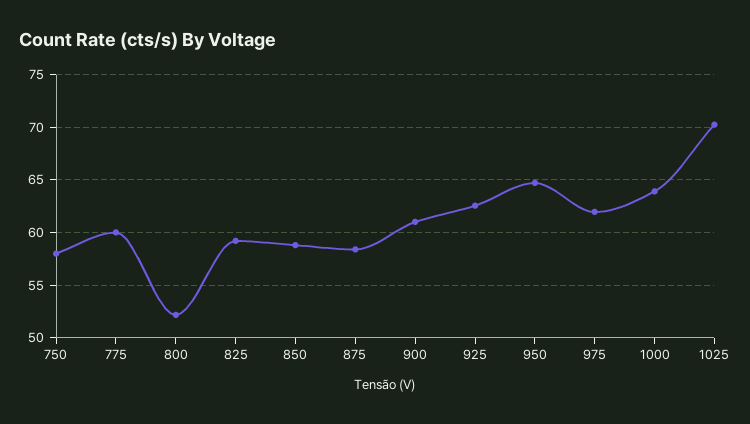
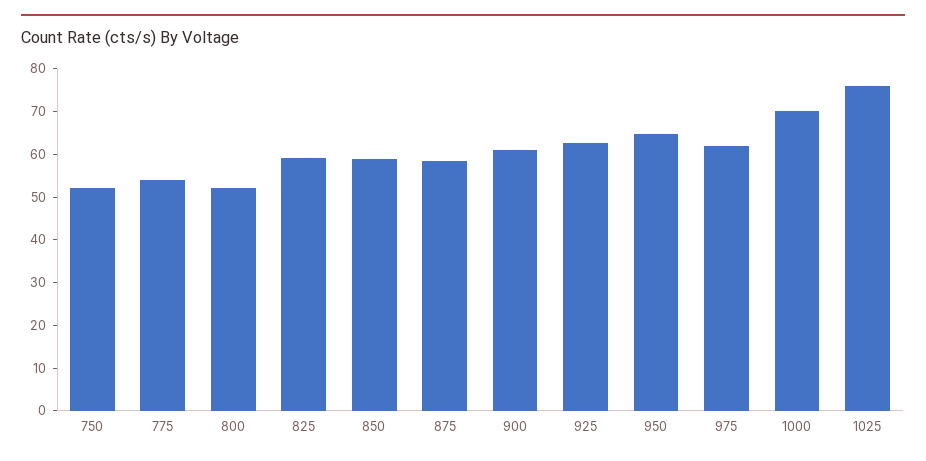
  {
-   "750": 58,
+   "750": 52,
-   "775": 60,
+   "775": 54,
    "800": 52,
    "825": 59,
    "850": 59,
    "875": 58,
    "900": 61,
    "925": 63,
    "950": 65,
    "975": 62,
-   "1000": 64,
+   "1000": 70,
-   "1025": 70
+   "1025": 76
  }

